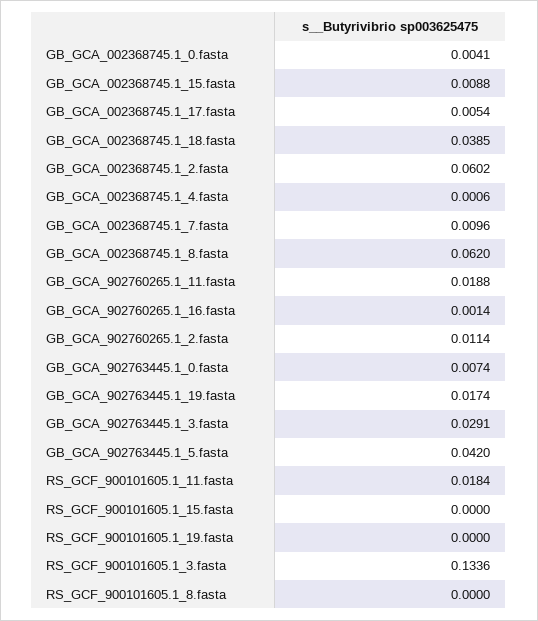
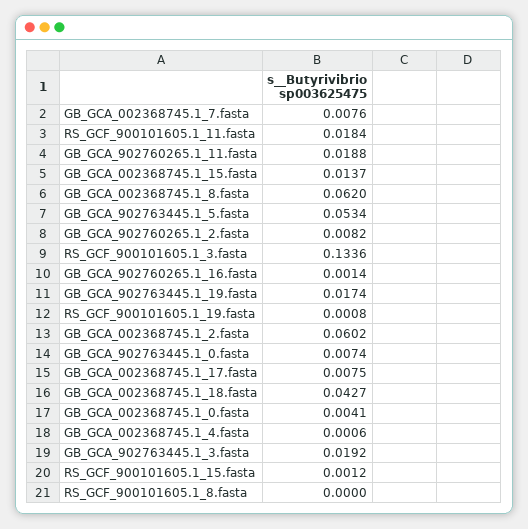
  {
    "GB_GCA_002368745.1_0.fasta": 0.0041,
-   "GB_GCA_002368745.1_15.fasta": 0.0088,
+   "GB_GCA_002368745.1_15.fasta": 0.0137,
-   "GB_GCA_002368745.1_17.fasta": 0.0054,
+   "GB_GCA_002368745.1_17.fasta": 0.0075,
-   "GB_GCA_002368745.1_18.fasta": 0.0385,
+   "GB_GCA_002368745.1_18.fasta": 0.0427,
    "GB_GCA_002368745.1_2.fasta": 0.0602,
    "GB_GCA_002368745.1_4.fasta": 0.0006,
-   "GB_GCA_002368745.1_7.fasta": 0.0096,
+   "GB_GCA_002368745.1_7.fasta": 0.0076,
    "GB_GCA_002368745.1_8.fasta": 0.062,
    "GB_GCA_902760265.1_11.fasta": 0.0188,
    "GB_GCA_902760265.1_16.fasta": 0.0014,
-   "GB_GCA_902760265.1_2.fasta": 0.0114,
+   "GB_GCA_902760265.1_2.fasta": 0.0082,
    "GB_GCA_902763445.1_0.fasta": 0.0074,
    "GB_GCA_902763445.1_19.fasta": 0.0174,
-   "GB_GCA_902763445.1_3.fasta": 0.0291,
+   "GB_GCA_902763445.1_3.fasta": 0.0192,
-   "GB_GCA_902763445.1_5.fasta": 0.042,
+   "GB_GCA_902763445.1_5.fasta": 0.0534,
    "RS_GCF_900101605.1_11.fasta": 0.0184,
-   "RS_GCF_900101605.1_15.fasta": 0,
+   "RS_GCF_900101605.1_15.fasta": 0.0012,
-   "RS_GCF_900101605.1_19.fasta": 0,
+   "RS_GCF_900101605.1_19.fasta": 0.0008,
    "RS_GCF_900101605.1_3.fasta": 0.1336,
    "RS_GCF_900101605.1_8.fasta": 0
  }

